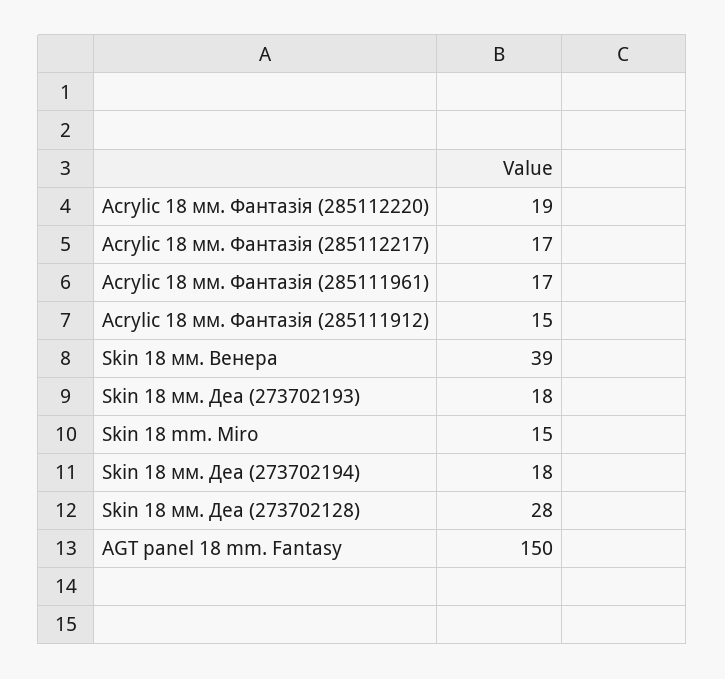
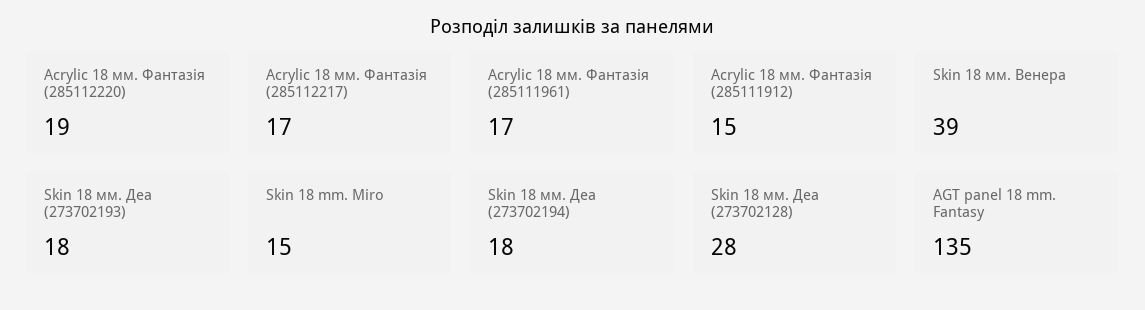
  {
    "Acrylic 18 мм. Фантазія (285112220)": 19,
    "Acrylic 18 мм. Фантазія (285112217)": 17,
    "Acrylic 18 мм. Фантазія (285111961)": 17,
    "Acrylic 18 мм. Фантазія (285111912)": 15,
    "Skin 18 мм. Венера": 39,
    "Skin 18 мм. Деа (273702193)": 18,
    "Skin 18 mm. Miro": 15,
    "Skin 18 мм. Деа (273702194)": 18,
    "Skin 18 мм. Деа (273702128)": 28,
-   "AGT panel 18 mm. Fantasy": 150
+   "AGT panel 18 mm. Fantasy": 135
  }

